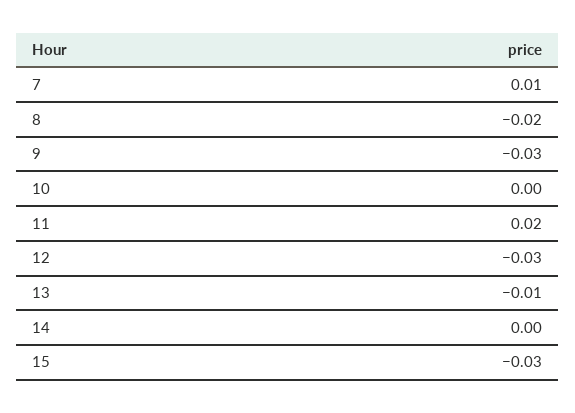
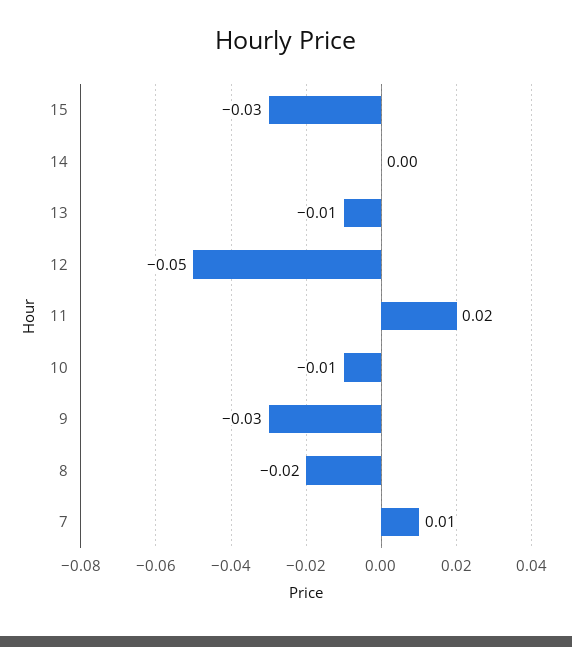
  {
    "7": 0.01,
    "8": -0.02,
    "9": -0.03,
-   "10": 0,
+   "10": -0.01,
    "11": 0.02,
-   "12": -0.03,
+   "12": -0.05,
    "13": -0.01,
    "14": 0,
    "15": -0.03
  }

